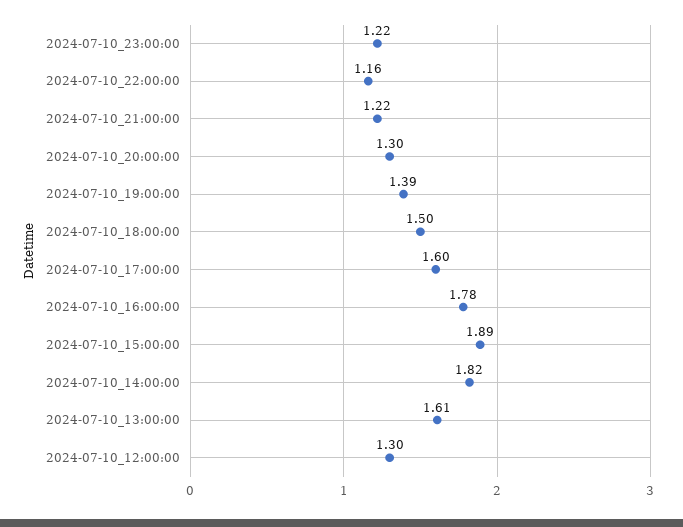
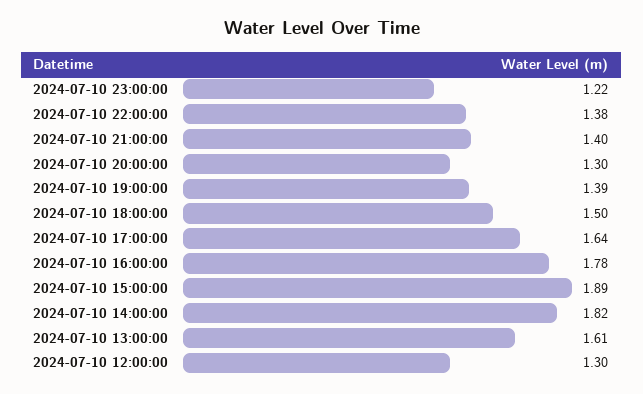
  {
    "2024-07-10_23:00:00": 1.22,
-   "2024-07-10_22:00:00": 1.16,
+   "2024-07-10_22:00:00": 1.38,
-   "2024-07-10_21:00:00": 1.22,
+   "2024-07-10_21:00:00": 1.4,
    "2024-07-10_20:00:00": 1.3,
    "2024-07-10_19:00:00": 1.39,
    "2024-07-10_18:00:00": 1.5,
-   "2024-07-10_17:00:00": 1.6,
+   "2024-07-10_17:00:00": 1.64,
    "2024-07-10_16:00:00": 1.78,
    "2024-07-10_15:00:00": 1.89,
    "2024-07-10_14:00:00": 1.82,
    "2024-07-10_13:00:00": 1.61,
    "2024-07-10_12:00:00": 1.3
  }

